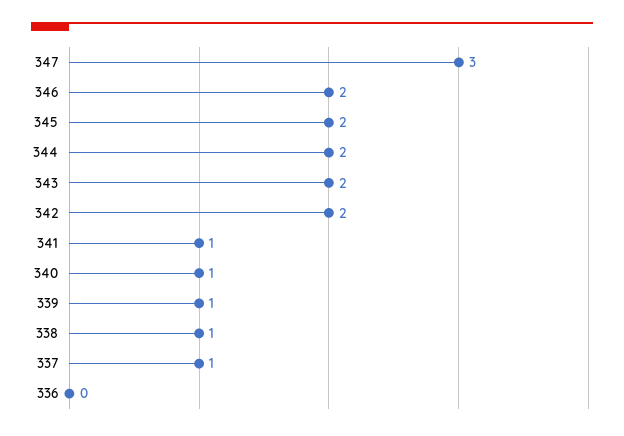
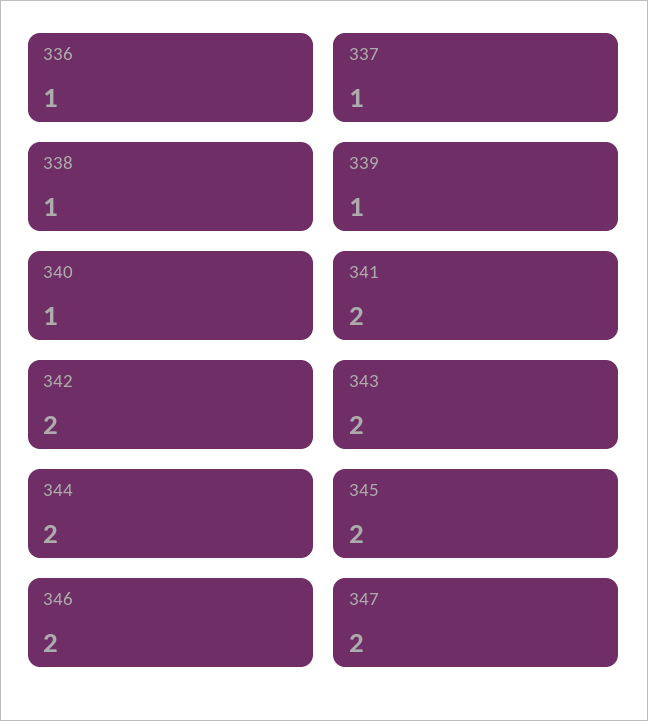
  {
-   "347": 3,
+   "347": 2,
    "346": 2,
    "345": 2,
    "344": 2,
    "343": 2,
    "342": 2,
-   "341": 1,
+   "341": 2,
    "340": 1,
    "339": 1,
    "338": 1,
    "337": 1,
-   "336": 0
+   "336": 1
  }

